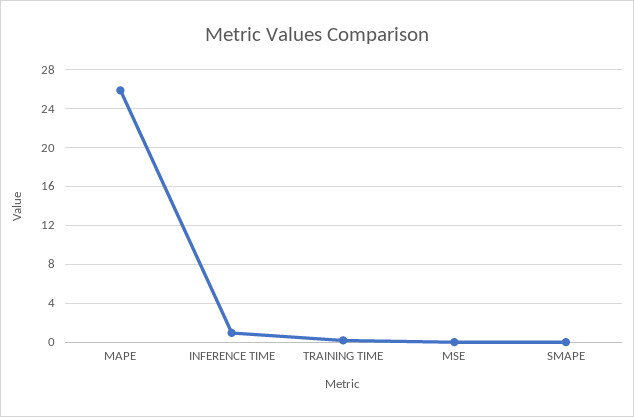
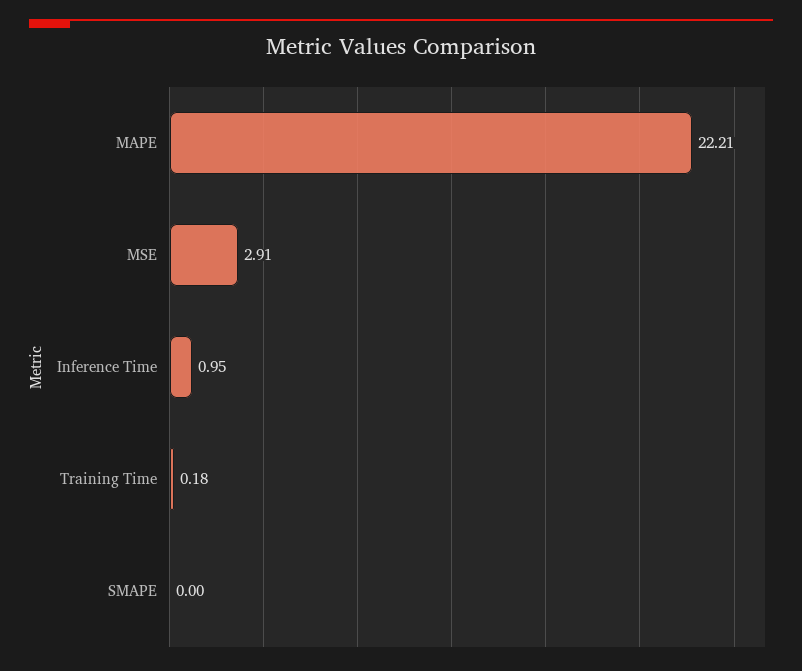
  {
-   "MAPE": 26,
+   "MAPE": 22.21,
    "INFERENCE TIME": 0.95,
    "TRAINING TIME": 0.18,
-   "MSE": 0,
+   "MSE": 2.91,
    "SMAPE": 0
  }

